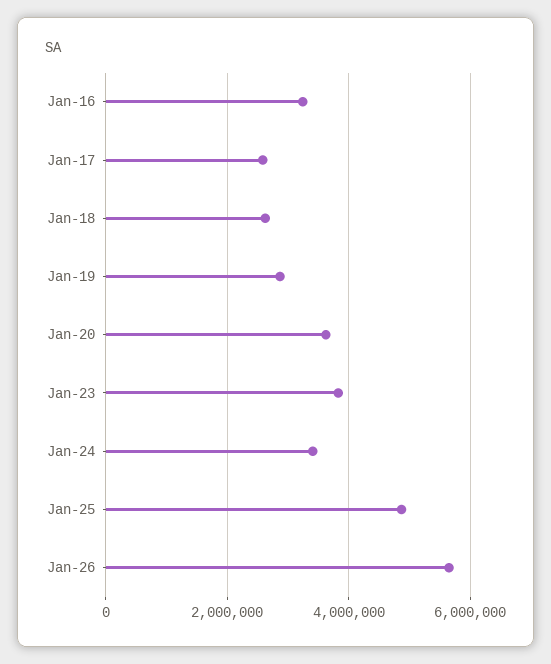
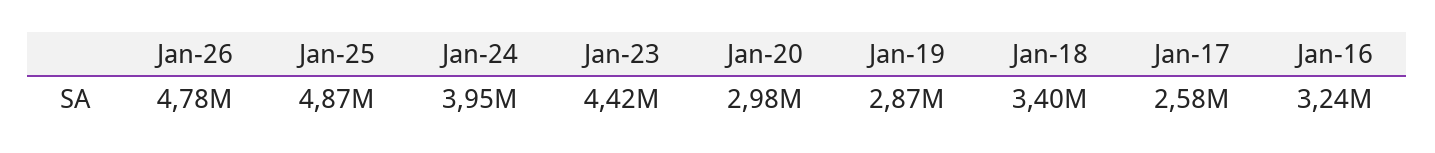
  {
    "Jan-16": 3240000,
    "Jan-17": 2580000,
-   "Jan-18": 2600000,
+   "Jan-18": 3400000,
    "Jan-19": 2870000,
-   "Jan-20": 3600000,
+   "Jan-20": 2980000,
-   "Jan-23": 3800000,
+   "Jan-23": 4420000,
-   "Jan-24": 3400000,
+   "Jan-24": 3950000,
    "Jan-25": 4870000,
-   "Jan-26": 5600000
+   "Jan-26": 4780000
  }

